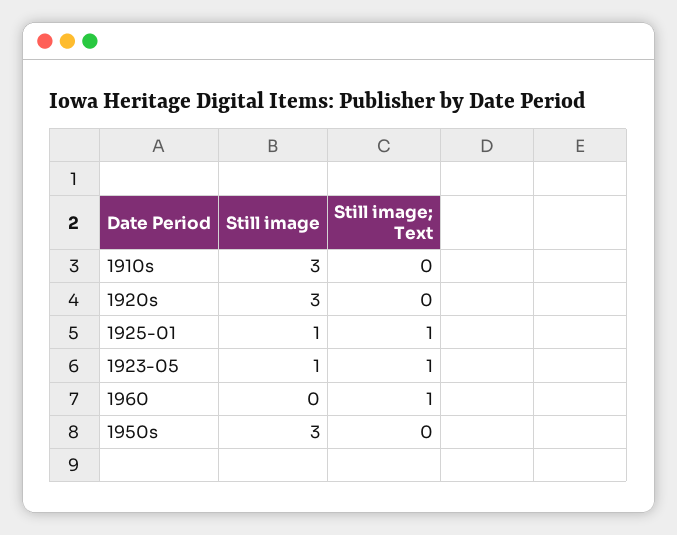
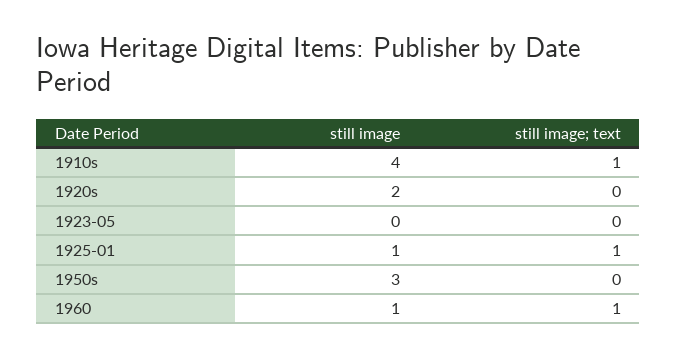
  {
    "Still image": {
-     "1910s": 3,
+     "1910s": 4,
-     "1920s": 3,
+     "1920s": 2,
      "1925-01": 1,
-     "1923-05": 1,
+     "1923-05": 0,
-     "1960": 0,
+     "1960": 1,
      "1950s": 3
    },
    "Still image; Text": {
-     "1910s": 0,
+     "1910s": 1,
      "1920s": 0,
      "1925-01": 1,
-     "1923-05": 1,
+     "1923-05": 0,
      "1960": 1,
      "1950s": 0
    }
  }

